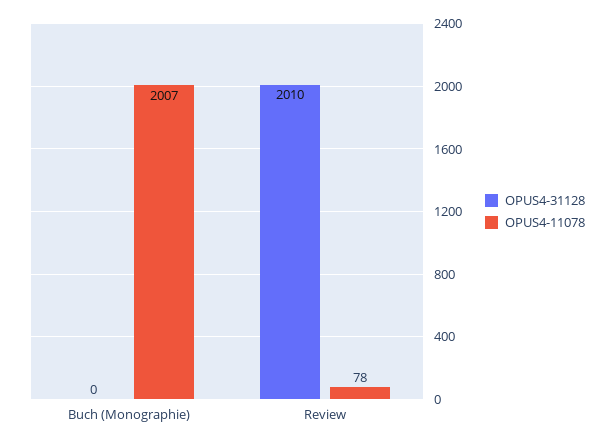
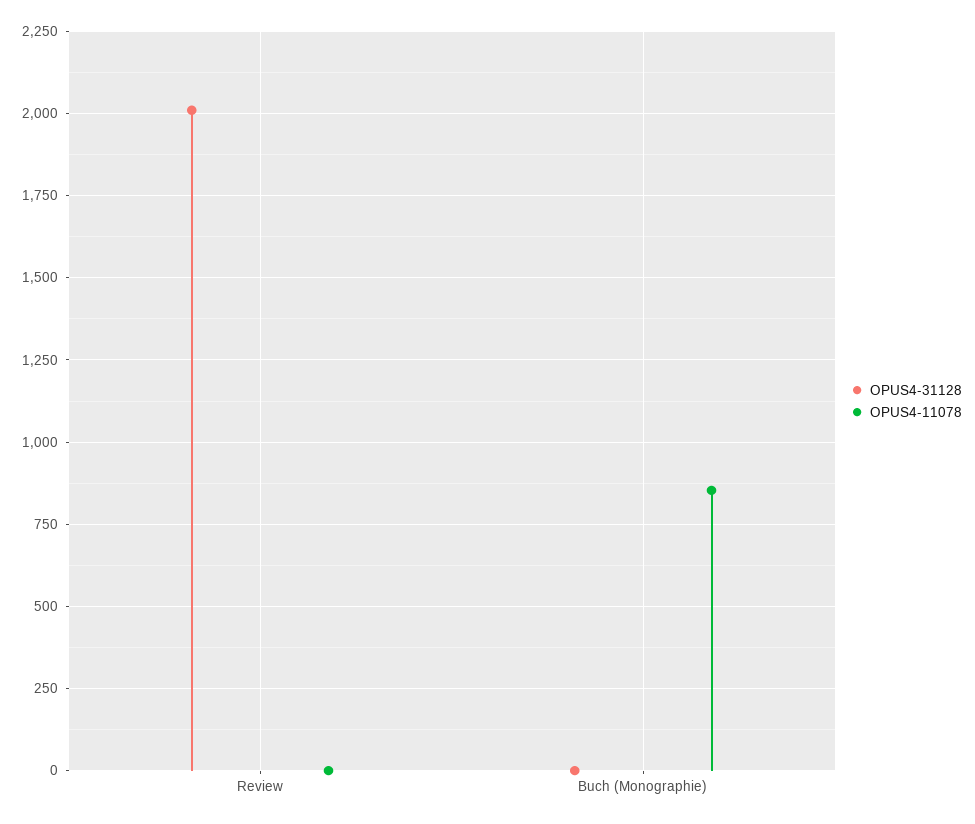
  {
    "OPUS4-31128": {
      "Buch (Monographie)": 0,
      "Review": 2010
    },
    "OPUS4-11078": {
-     "Buch (Monographie)": 2007,
+     "Buch (Monographie)": 850,
-     "Review": 78
+     "Review": 0
    }
  }

